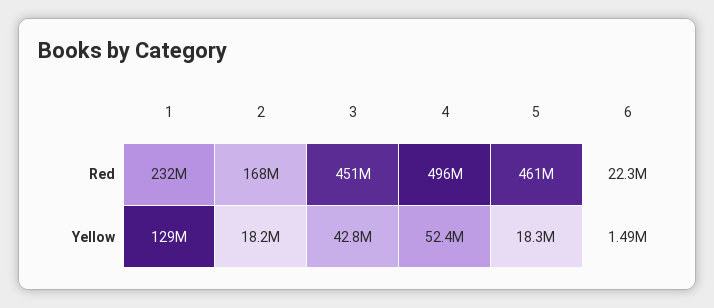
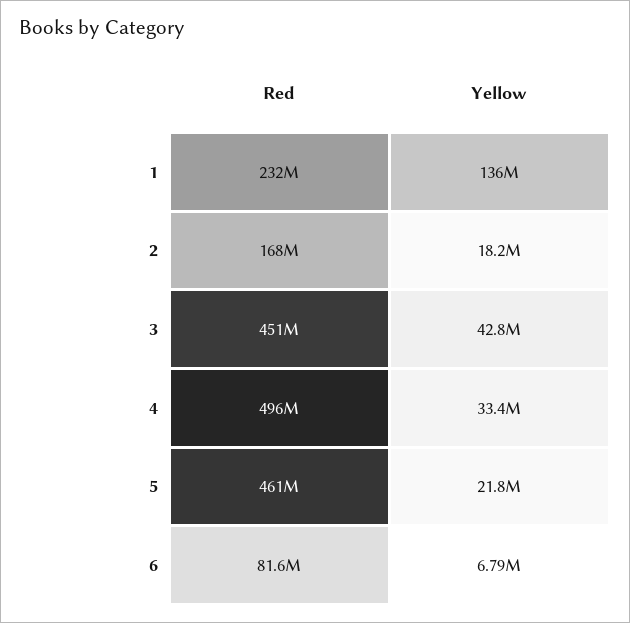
  {
    "1": {
      "Red": 232000000,
-     "Yellow": 129000000
+     "Yellow": 136000000
    },
    "2": {
      "Red": 168000000,
      "Yellow": 18200000
    },
    "3": {
      "Red": 451000000,
      "Yellow": 42800000
    },
    "4": {
      "Red": 496000000,
-     "Yellow": 52400000
+     "Yellow": 33400000
    },
    "5": {
      "Red": 461000000,
-     "Yellow": 18300000
+     "Yellow": 21800000
    },
    "6": {
-     "Red": 22300000,
+     "Red": 81600000,
-     "Yellow": 1490000
+     "Yellow": 6790000
    }
  }

